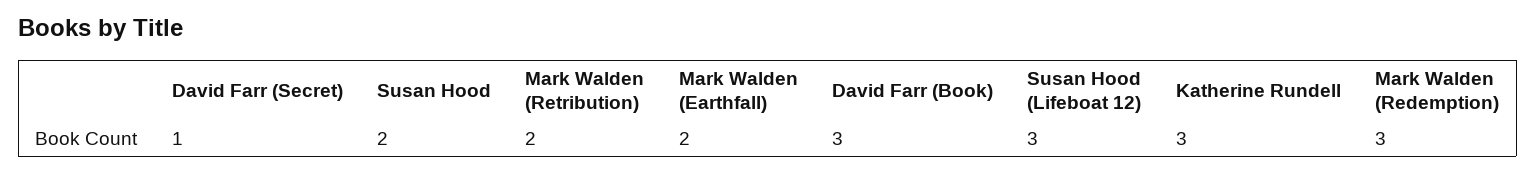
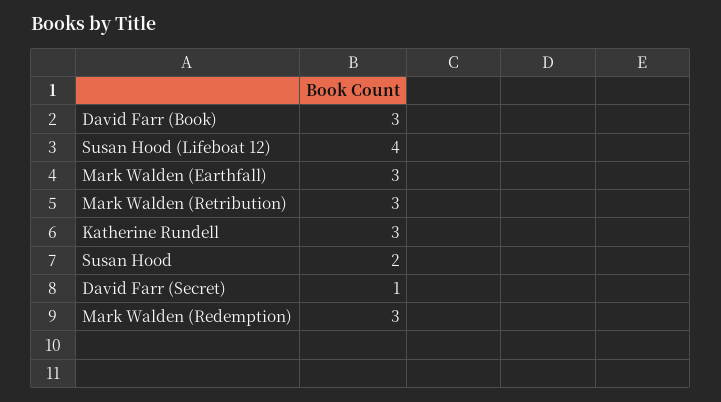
  {
    "David Farr (Secret)": 1,
    "Susan Hood": 2,
-   "Mark Walden (Retribution)": 2,
+   "Mark Walden (Retribution)": 3,
-   "Mark Walden (Earthfall)": 2,
+   "Mark Walden (Earthfall)": 3,
    "David Farr (Book)": 3,
-   "Susan Hood (Lifeboat 12)": 3,
+   "Susan Hood (Lifeboat 12)": 4,
    "Katherine Rundell": 3,
    "Mark Walden (Redemption)": 3
  }

